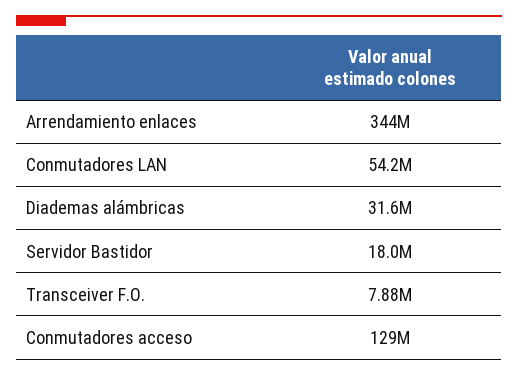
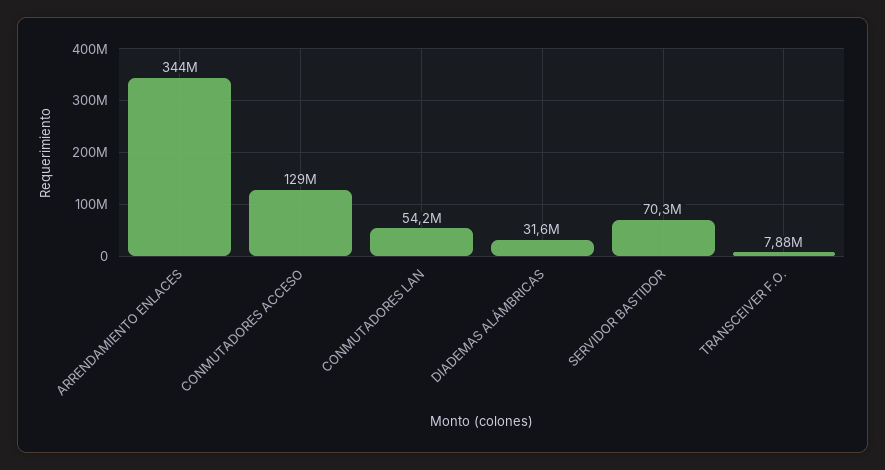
  {
    "Arrendamiento enlaces": 344000000,
    "Conmutadores LAN": 54200000,
    "Diademas alámbricas": 31600000,
-   "Servidor Bastidor": 18000000,
+   "Servidor Bastidor": 70300000,
    "Transceiver F.O.": 7880000,
    "Conmutadores acceso": 129000000
  }

